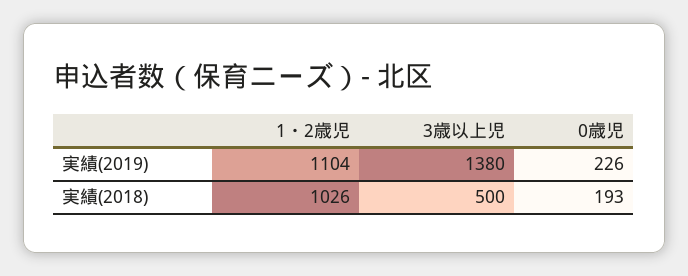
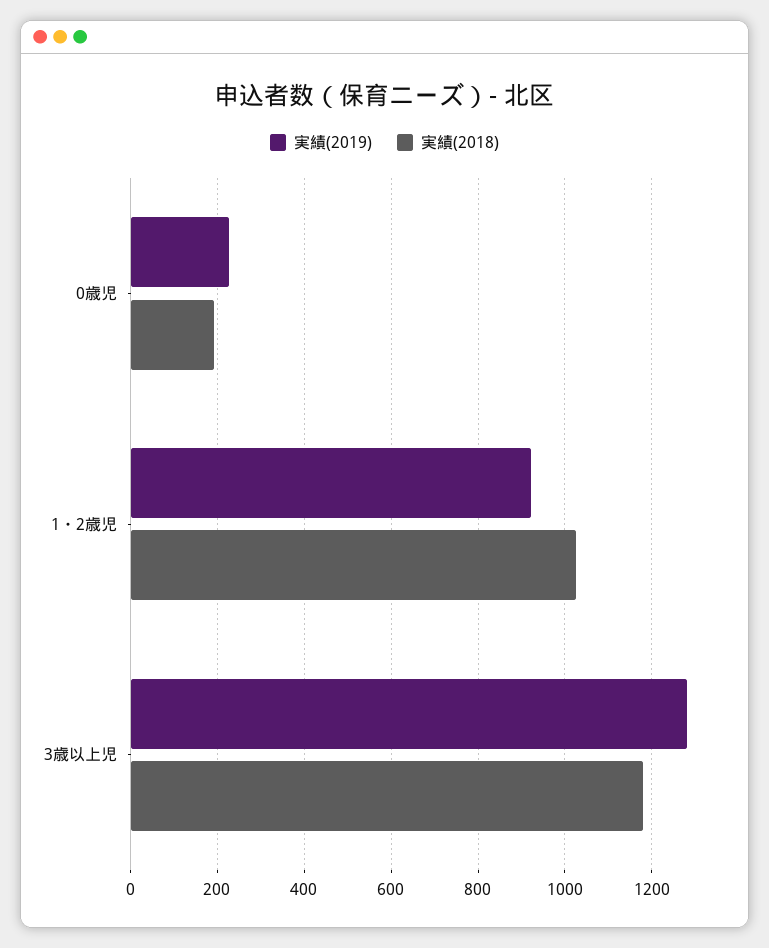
  {
    "実績(2019)": {
-     "1・2歳児": 1104,
+     "1・2歳児": 920,
-     "3歳以上児": 1380,
+     "3歳以上児": 1280,
      "0歳児": 226
    },
    "実績(2018)": {
      "1・2歳児": 1026,
-     "3歳以上児": 500,
+     "3歳以上児": 1180,
      "0歳児": 193
    }
  }

